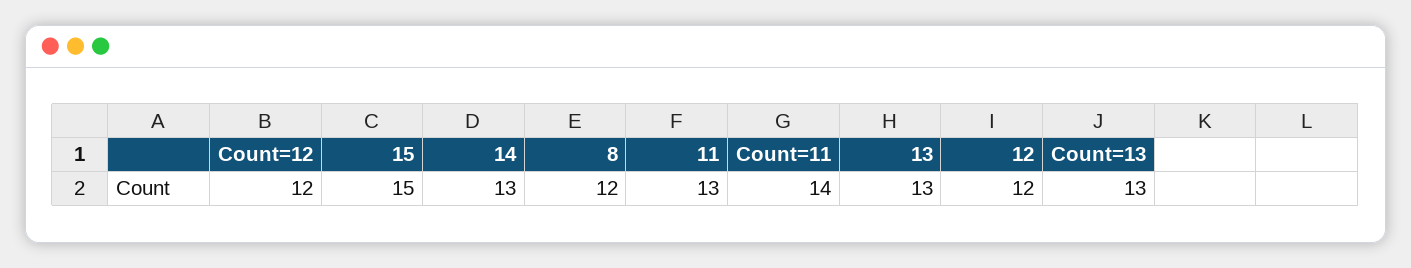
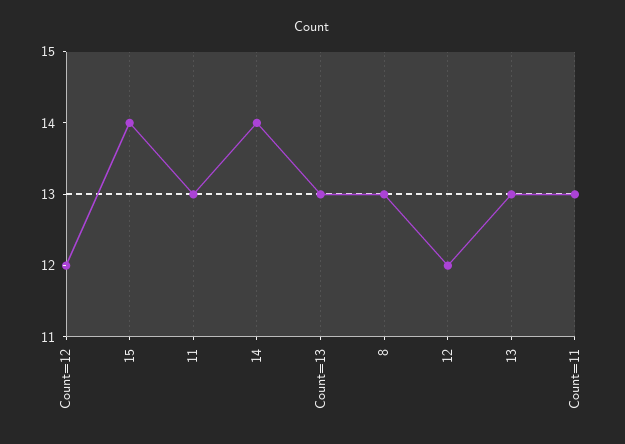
  {
    "Count=12": 12,
-   "15": 15,
+   "15": 14,
-   "14": 13,
+   "14": 14,
-   "8": 12,
+   "8": 13,
    "11": 13,
-   "Count=11": 14,
+   "Count=11": 13,
    "13": 13,
    "12": 12,
    "Count=13": 13
  }

